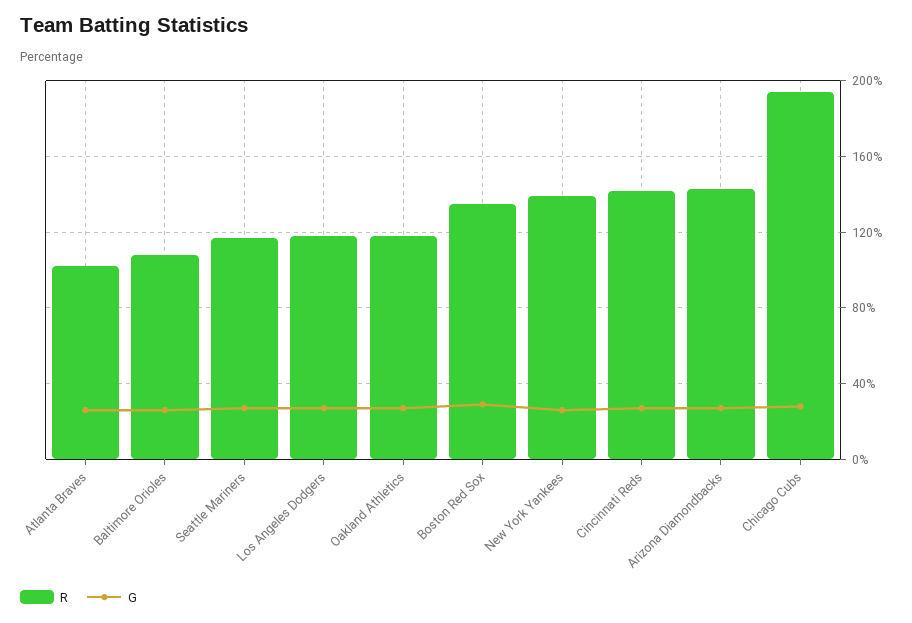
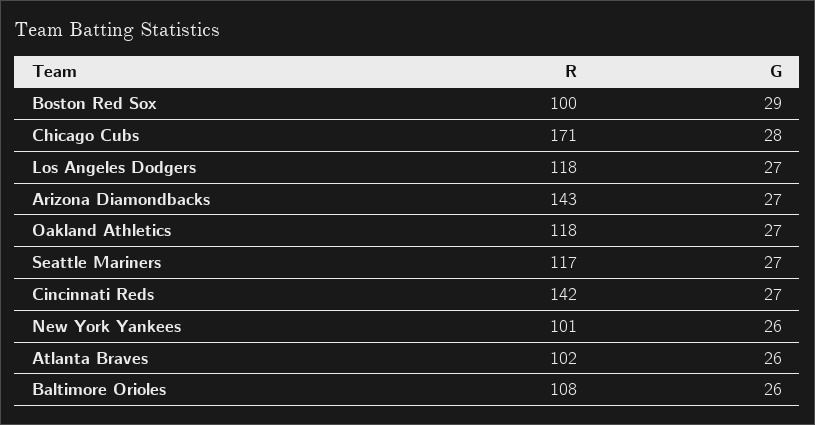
  {
    "R": {
      "Atlanta Braves": 102,
      "Baltimore Orioles": 108,
      "Seattle Mariners": 117,
      "Los Angeles Dodgers": 118,
      "Oakland Athletics": 118,
-     "Boston Red Sox": 135,
+     "Boston Red Sox": 100,
-     "New York Yankees": 140,
+     "New York Yankees": 101,
      "Cincinnati Reds": 142,
      "Arizona Diamondbacks": 143,
-     "Chicago Cubs": 195
+     "Chicago Cubs": 171
    },
    "G": {
      "Atlanta Braves": 26,
      "Baltimore Orioles": 26,
      "Seattle Mariners": 27,
      "Los Angeles Dodgers": 27,
      "Oakland Athletics": 27,
      "Boston Red Sox": 29,
      "New York Yankees": 26,
      "Cincinnati Reds": 27,
      "Arizona Diamondbacks": 27,
      "Chicago Cubs": 28
    }
  }

